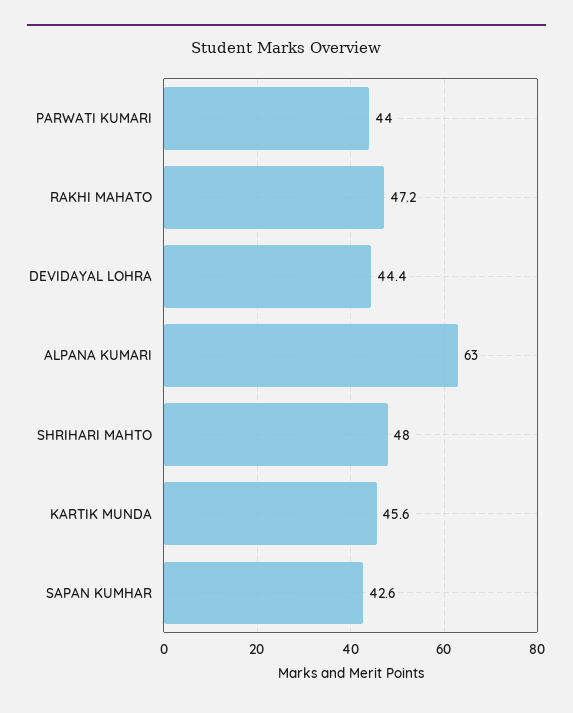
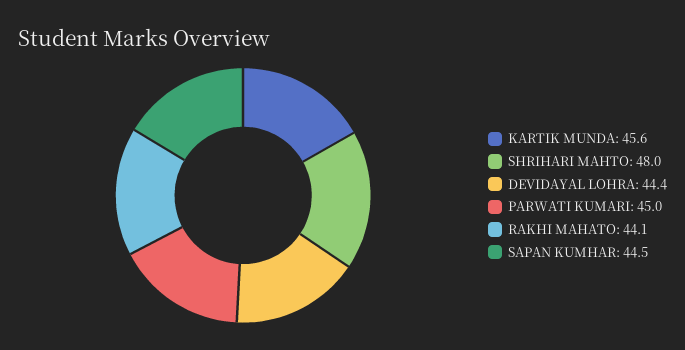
  {
-   "PARWATI KUMARI": 44,
+   "PARWATI KUMARI": 45,
-   "RAKHI MAHATO": 47.2,
+   "RAKHI MAHATO": 44.1,
    "DEVIDAYAL LOHRA": 44.4,
-   "ALPANA KUMARI": 63,
    "SHRIHARI MAHTO": 48,
    "KARTIK MUNDA": 45.6,
-   "SAPAN KUMHAR": 42.6
+   "SAPAN KUMHAR": 44.5
  }

